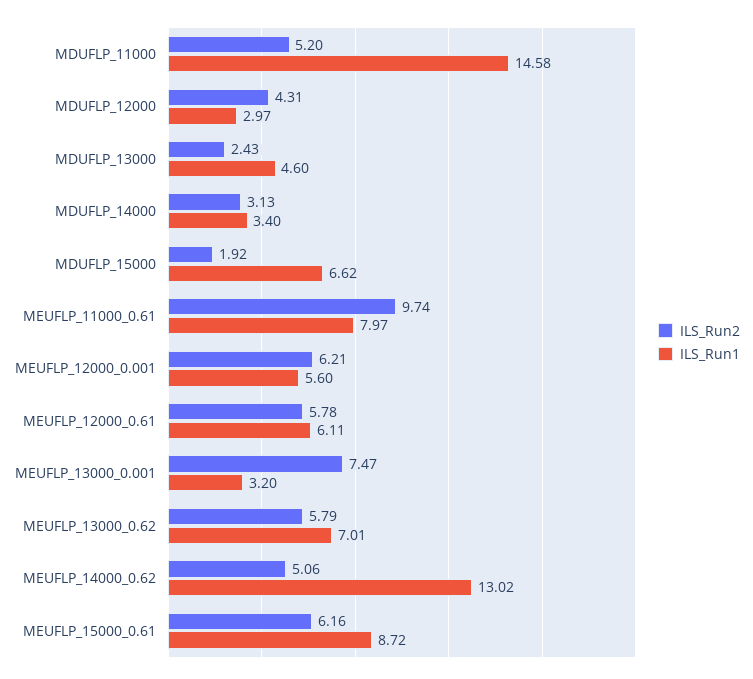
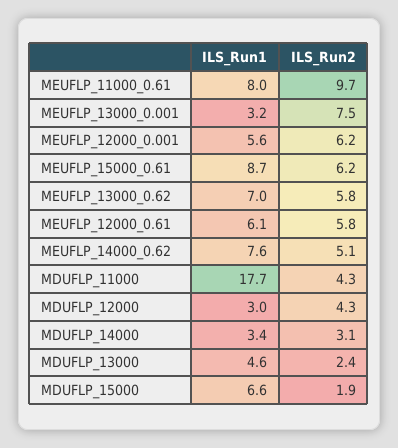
  {
    "ILS_Run2": {
-     "MDUFLP_11000": 5.2,
+     "MDUFLP_11000": 4.3,
      "MDUFLP_12000": 4.31,
      "MDUFLP_13000": 2.43,
      "MDUFLP_14000": 3.13,
      "MDUFLP_15000": 1.92,
      "MEUFLP_11000_0.61": 9.74,
      "MEUFLP_12000_0.001": 6.21,
      "MEUFLP_12000_0.61": 5.78,
      "MEUFLP_13000_0.001": 7.47,
      "MEUFLP_13000_0.62": 5.79,
      "MEUFLP_14000_0.62": 5.06,
      "MEUFLP_15000_0.61": 6.16
    },
    "ILS_Run1": {
-     "MDUFLP_11000": 14.58,
+     "MDUFLP_11000": 17.7,
      "MDUFLP_12000": 2.97,
      "MDUFLP_13000": 4.6,
      "MDUFLP_14000": 3.4,
      "MDUFLP_15000": 6.62,
      "MEUFLP_11000_0.61": 7.97,
      "MEUFLP_12000_0.001": 5.6,
      "MEUFLP_12000_0.61": 6.11,
      "MEUFLP_13000_0.001": 3.2,
      "MEUFLP_13000_0.62": 7.01,
-     "MEUFLP_14000_0.62": 13.02,
+     "MEUFLP_14000_0.62": 7.6,
      "MEUFLP_15000_0.61": 8.72
    }
  }

